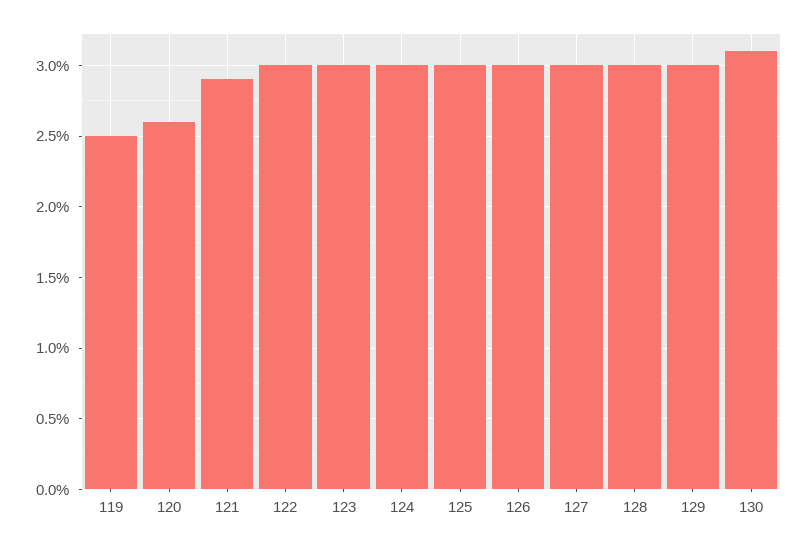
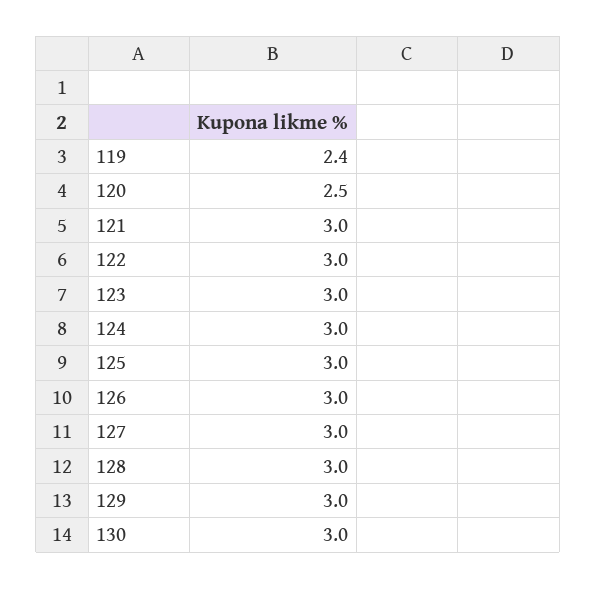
  {
-   "119": 2.5,
+   "119": 2.4,
-   "120": 2.6,
+   "120": 2.5,
-   "121": 2.9,
+   "121": 3,
    "122": 3,
    "123": 3,
    "124": 3,
    "125": 3,
    "126": 3,
    "127": 3,
    "128": 3,
    "129": 3,
-   "130": 3.1
+   "130": 3
  }

